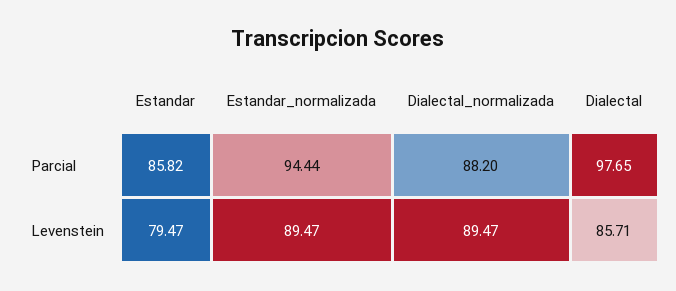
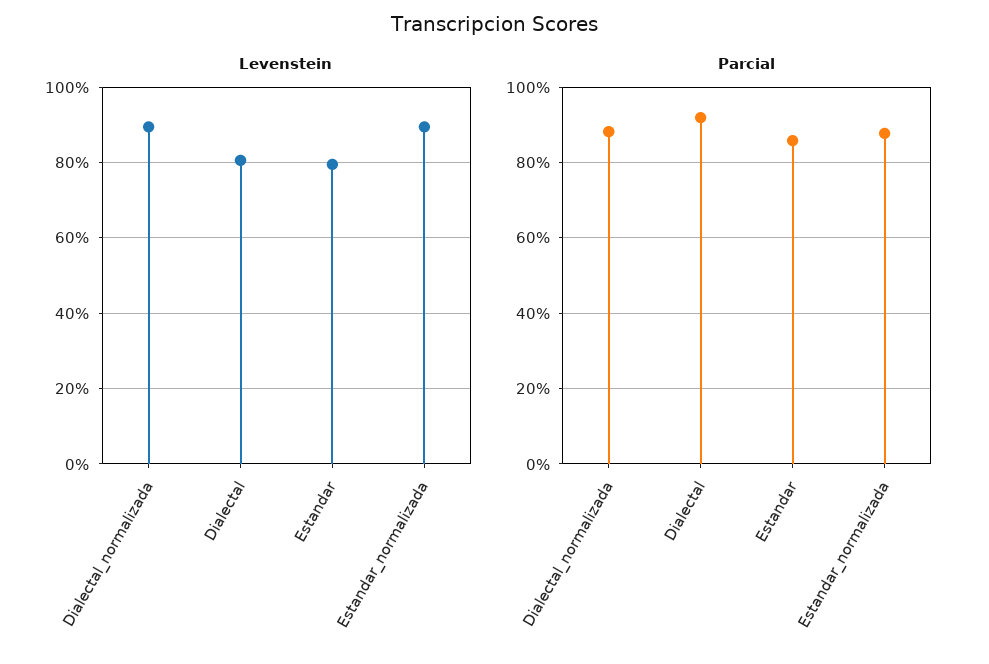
  {
    "Parcial": {
      "Estandar": 85.82,
-     "Estandar_normalizada": 94.44,
+     "Estandar_normalizada": 88,
      "Dialectal_normalizada": 88.2,
-     "Dialectal": 97.65
+     "Dialectal": 92
    },
    "Levenstein": {
      "Estandar": 79.47,
      "Estandar_normalizada": 89.47,
      "Dialectal_normalizada": 89.47,
-     "Dialectal": 85.71
+     "Dialectal": 80
    }
  }

